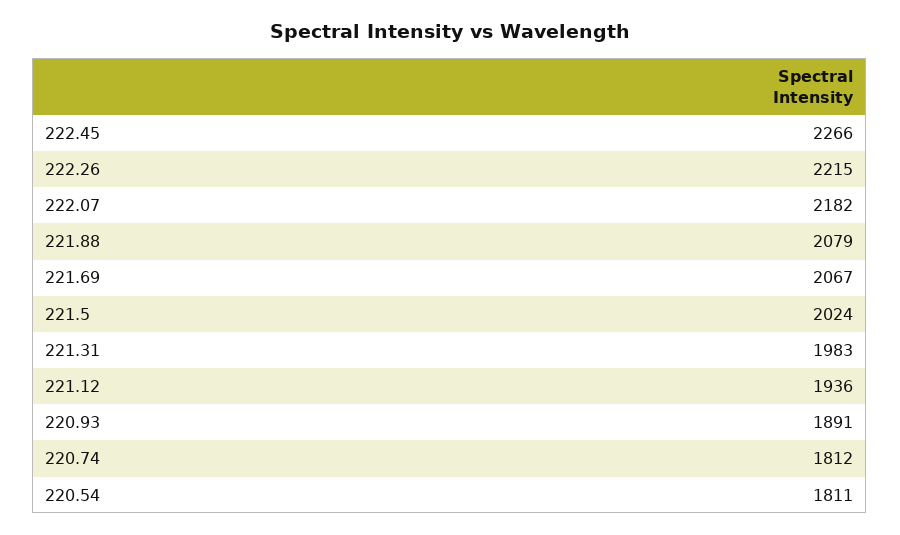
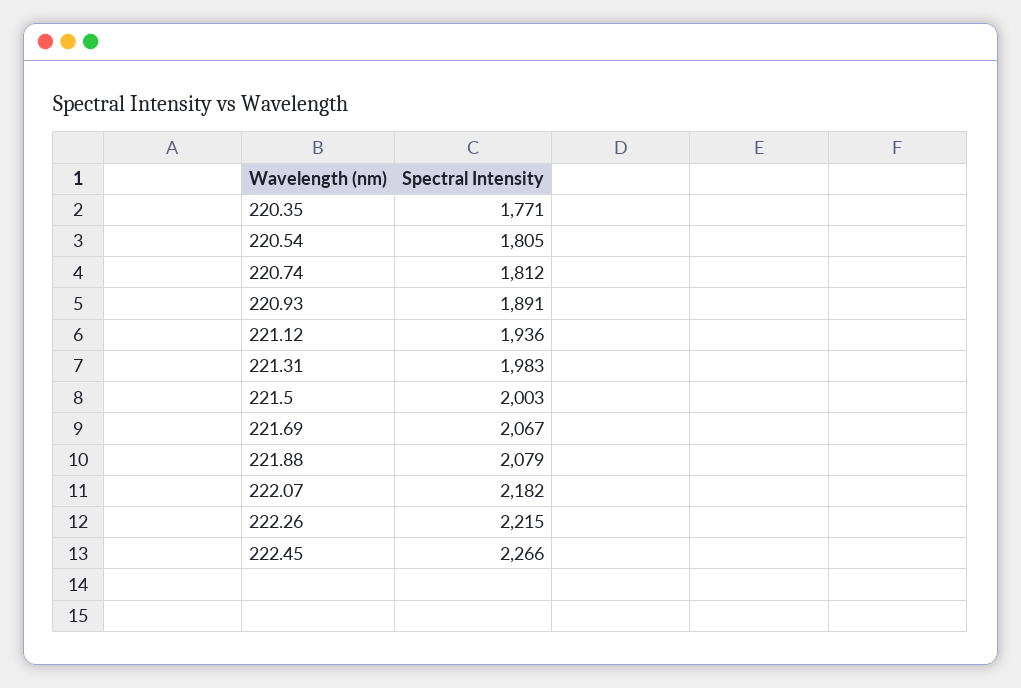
  {
    "222.45": 2266,
    "222.26": 2215,
    "222.07": 2182,
    "221.88": 2079,
    "221.69": 2067,
-   "221.5": 2024,
+   "221.5": 2003,
    "221.31": 1983,
    "221.12": 1936,
    "220.93": 1891,
    "220.74": 1812,
-   "220.54": 1811
+   "220.54": 1805,
+   "220.35": 1771
  }

